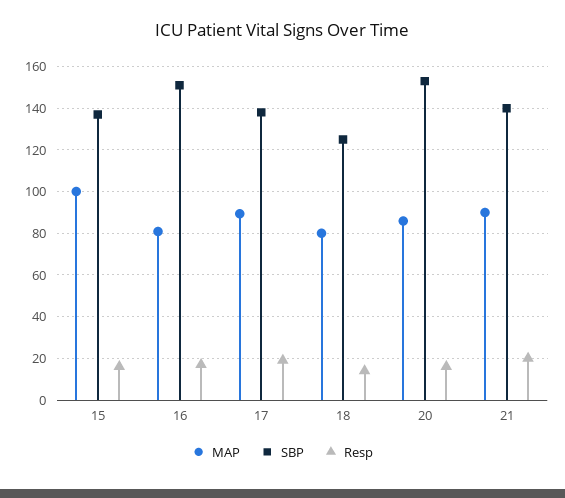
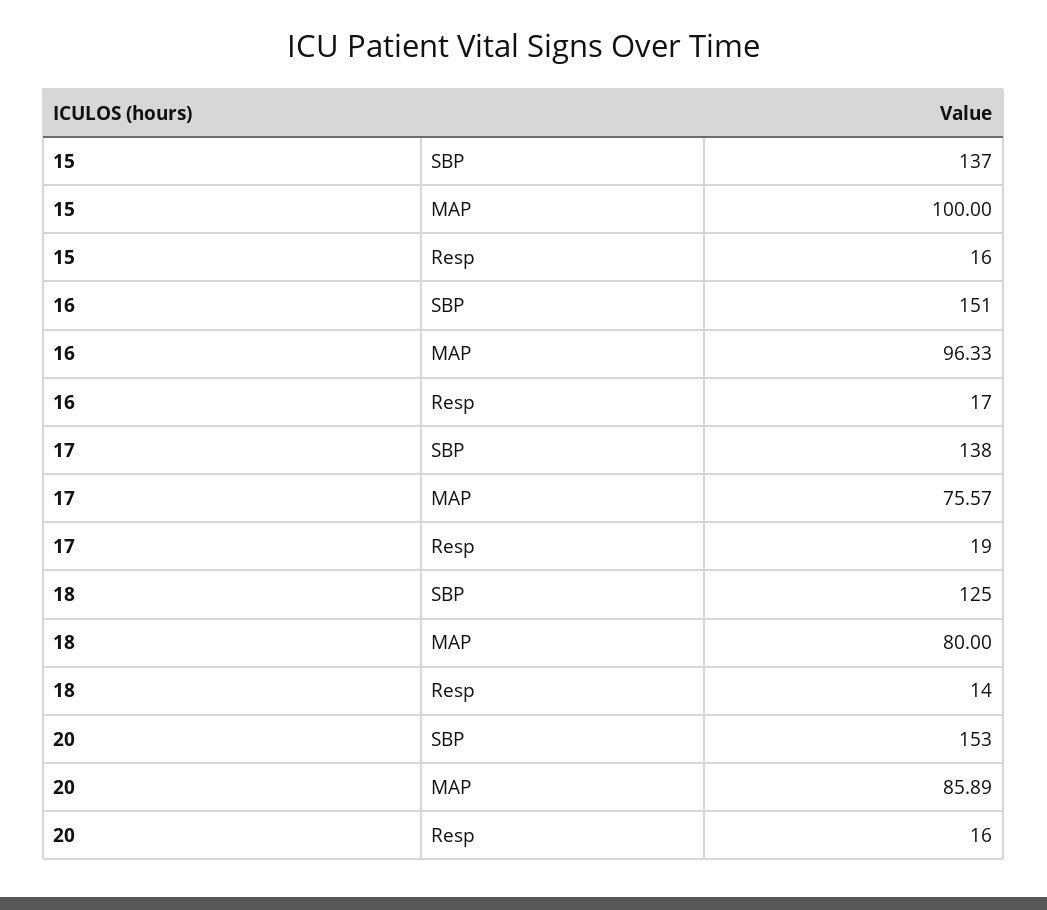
  {
    "MAP": {
      "15": 100,
-     "16": 80,
+     "16": 96.33,
-     "17": 90,
+     "17": 75.57,
      "18": 80,
-     "20": 85.89,
+     "20": 85.89
-     "21": 90
    },
    "SBP": {
      "15": 137,
      "16": 151,
      "17": 138,
      "18": 125,
-     "20": 153,
+     "20": 153
-     "21": 140
    },
    "Resp": {
      "15": 16,
      "16": 17,
      "17": 19,
      "18": 14,
-     "20": 16,
+     "20": 16
-     "21": 20
    }
  }

